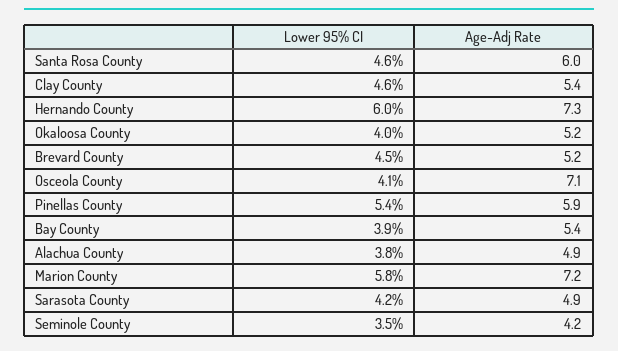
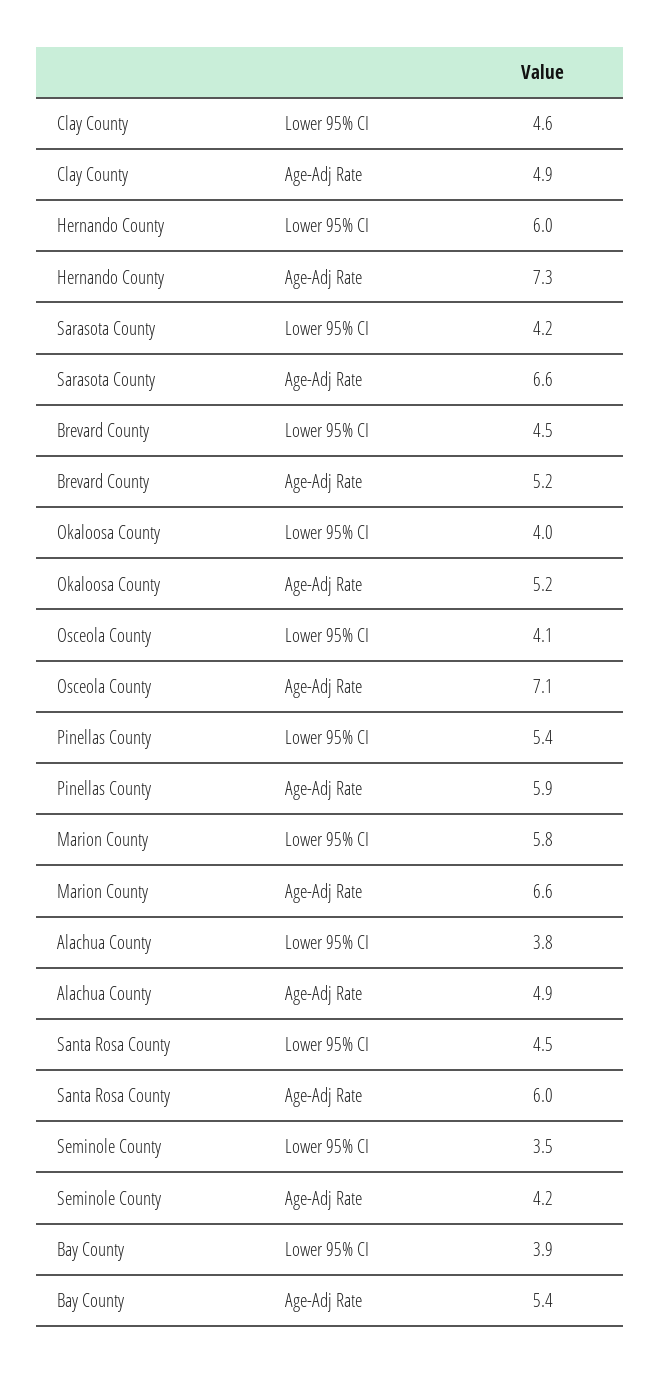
  {
    "Lower 95% CI": {
-     "Santa Rosa County": 4.6,
+     "Santa Rosa County": 4.5,
      "Clay County": 4.6,
      "Hernando County": 6,
      "Okaloosa County": 4,
      "Brevard County": 4.5,
      "Osceola County": 4.1,
      "Pinellas County": 5.4,
      "Bay County": 3.9,
      "Alachua County": 3.8,
      "Marion County": 5.8,
      "Sarasota County": 4.2,
      "Seminole County": 3.5
    },
    "Age-Adj Rate": {
      "Santa Rosa County": 6,
-     "Clay County": 5.4,
+     "Clay County": 4.9,
      "Hernando County": 7.3,
      "Okaloosa County": 5.2,
      "Brevard County": 5.2,
      "Osceola County": 7.1,
      "Pinellas County": 5.9,
      "Bay County": 5.4,
      "Alachua County": 4.9,
-     "Marion County": 7.2,
+     "Marion County": 6.6,
-     "Sarasota County": 4.9,
+     "Sarasota County": 6.6,
      "Seminole County": 4.2
    }
  }

